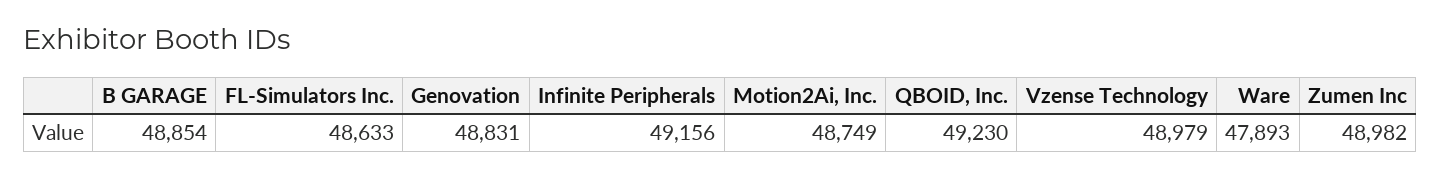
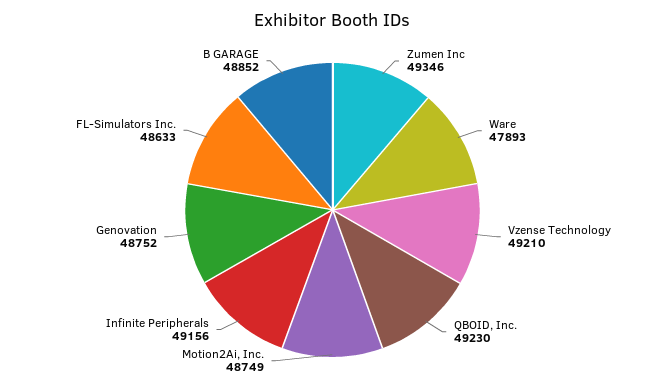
  {
-   "B GARAGE": 48854,
+   "B GARAGE": 48852,
    "FL-Simulators Inc.": 48633,
-   "Genovation": 48831,
+   "Genovation": 48752,
    "Infinite Peripherals": 49156,
    "Motion2Ai, Inc.": 48749,
    "QBOID, Inc.": 49230,
-   "Vzense Technology": 48979,
+   "Vzense Technology": 49210,
    "Ware": 47893,
-   "Zumen Inc": 48982
+   "Zumen Inc": 49346
  }

